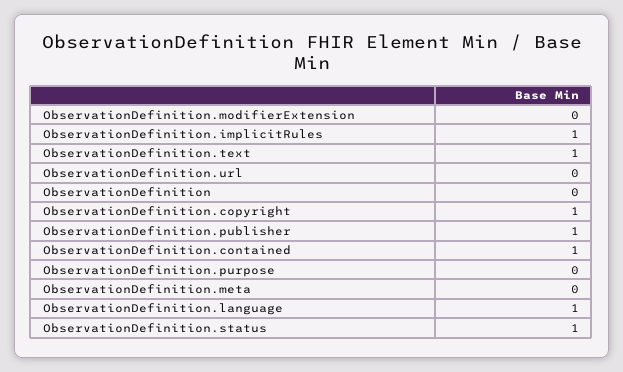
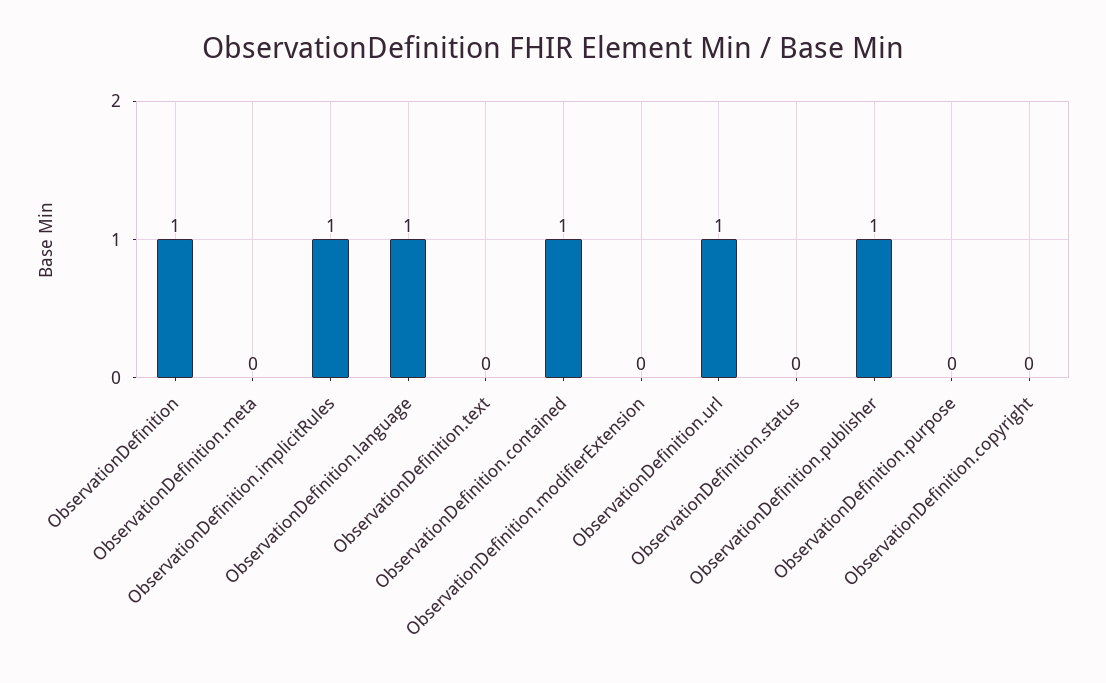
  {
    "ObservationDefinition.modifierExtension": 0,
    "ObservationDefinition.implicitRules": 1,
-   "ObservationDefinition.text": 1,
+   "ObservationDefinition.text": 0,
-   "ObservationDefinition.url": 0,
+   "ObservationDefinition.url": 1,
-   "ObservationDefinition": 0,
+   "ObservationDefinition": 1,
-   "ObservationDefinition.copyright": 1,
+   "ObservationDefinition.copyright": 0,
    "ObservationDefinition.publisher": 1,
    "ObservationDefinition.contained": 1,
    "ObservationDefinition.purpose": 0,
    "ObservationDefinition.meta": 0,
    "ObservationDefinition.language": 1,
-   "ObservationDefinition.status": 1
+   "ObservationDefinition.status": 0
  }

